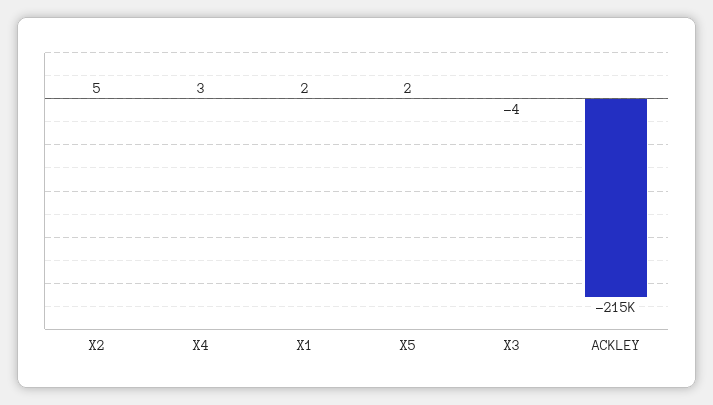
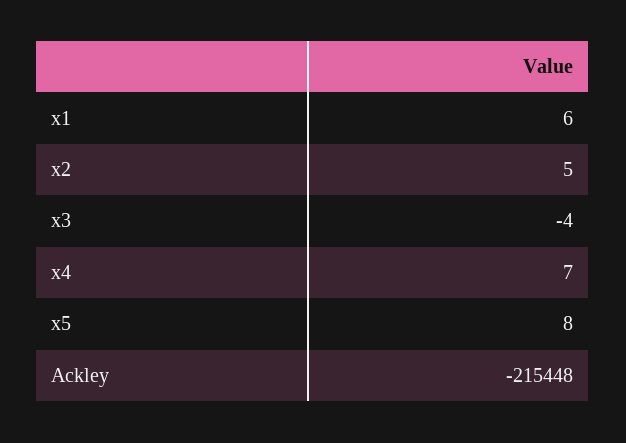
  {
    "X2": 5,
-   "X4": 3,
+   "X4": 7,
-   "X1": 2,
+   "X1": 6,
-   "X5": 2,
+   "X5": 8,
    "X3": -4,
    "ACKLEY": -215448
  }

